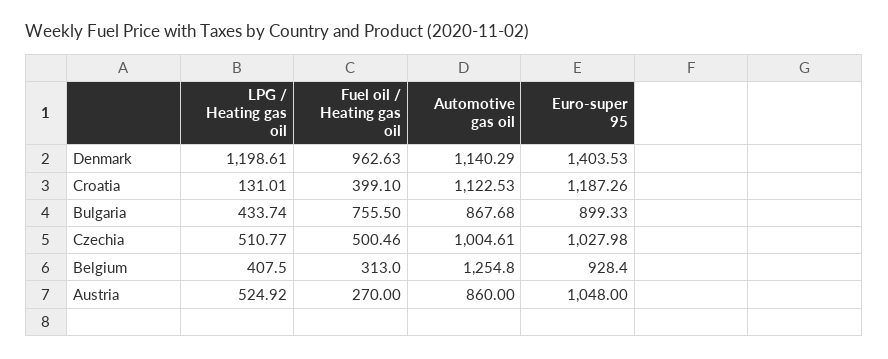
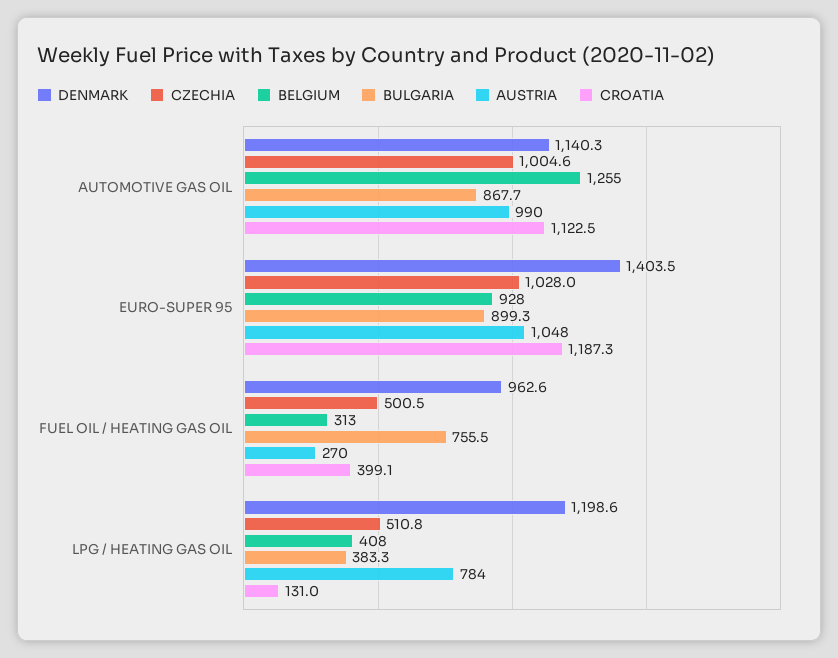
  {
    "Denmark": {
      "LPG / Heating gas oil": 1198.61,
      "Fuel oil / Heating gas oil": 962.63,
      "Automotive gas oil": 1140.29,
      "Euro-super 95": 1403.53
    },
    "Croatia": {
      "LPG / Heating gas oil": 131.01,
      "Fuel oil / Heating gas oil": 399.1,
      "Automotive gas oil": 1122.53,
      "Euro-super 95": 1187.26
    },
    "Bulgaria": {
-     "LPG / Heating gas oil": 433.74,
+     "LPG / Heating gas oil": 383.3,
      "Fuel oil / Heating gas oil": 755.5,
      "Automotive gas oil": 867.68,
      "Euro-super 95": 899.33
    },
    "Czechia": {
      "LPG / Heating gas oil": 510.77,
      "Fuel oil / Heating gas oil": 500.46,
      "Automotive gas oil": 1004.61,
      "Euro-super 95": 1027.98
    },
    "Belgium": {
      "LPG / Heating gas oil": 407.5,
      "Fuel oil / Heating gas oil": 313,
      "Automotive gas oil": 1254.8,
      "Euro-super 95": 928.4
    },
    "Austria": {
-     "LPG / Heating gas oil": 524.92,
+     "LPG / Heating gas oil": 784,
      "Fuel oil / Heating gas oil": 270,
-     "Automotive gas oil": 860,
+     "Automotive gas oil": 990,
      "Euro-super 95": 1048
    }
  }

